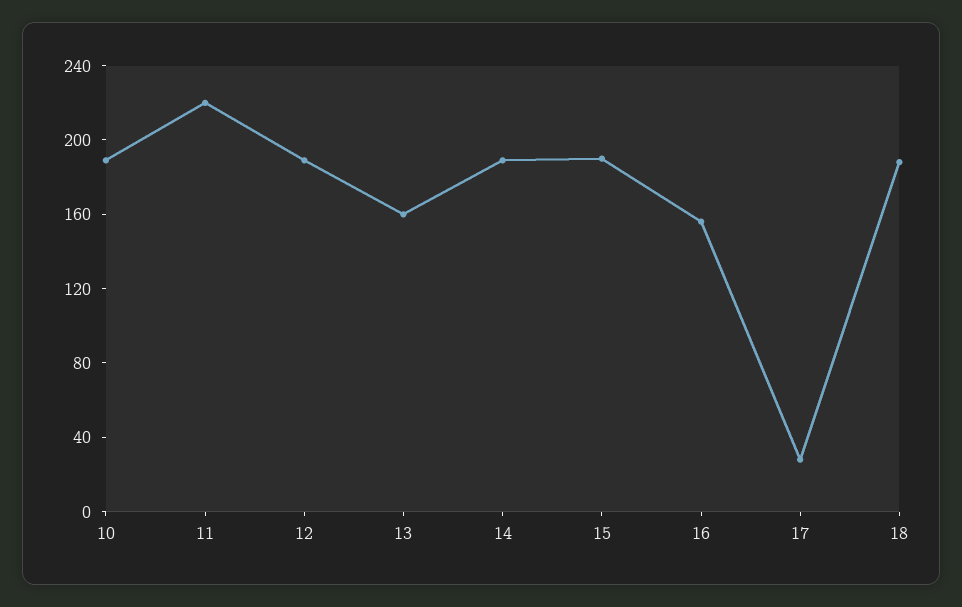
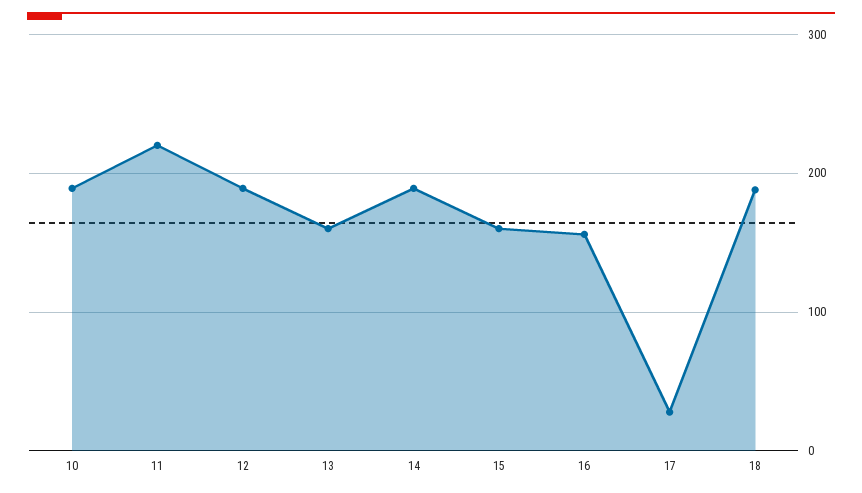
  {
    "10": 190,
    "11": 220,
    "12": 190,
    "13": 160,
    "14": 190,
-   "15": 190,
+   "15": 160,
    "16": 160,
    "17": 30,
    "18": 190
  }

